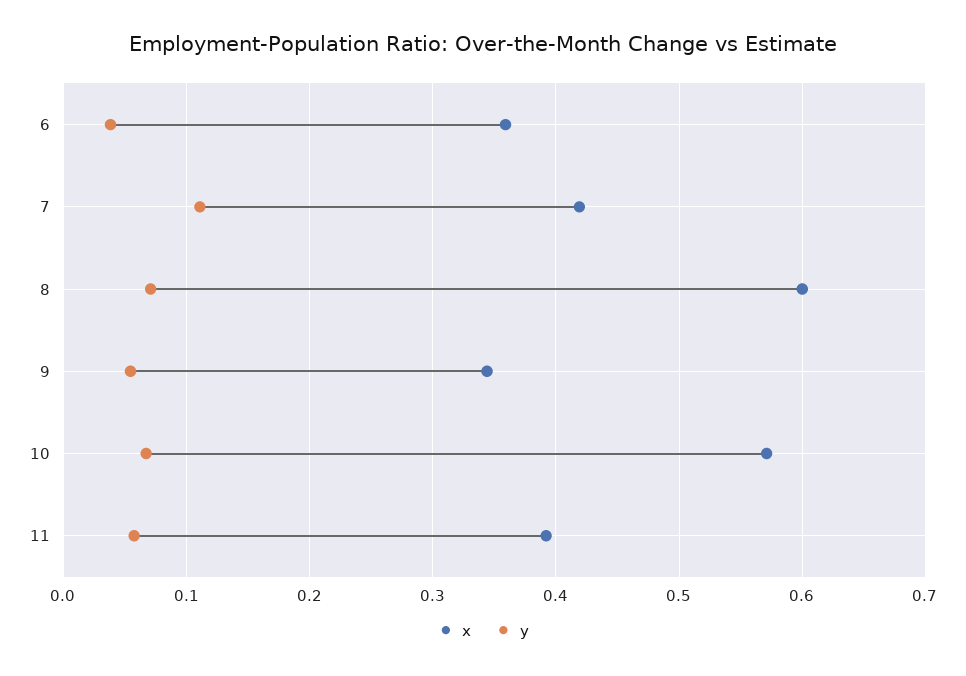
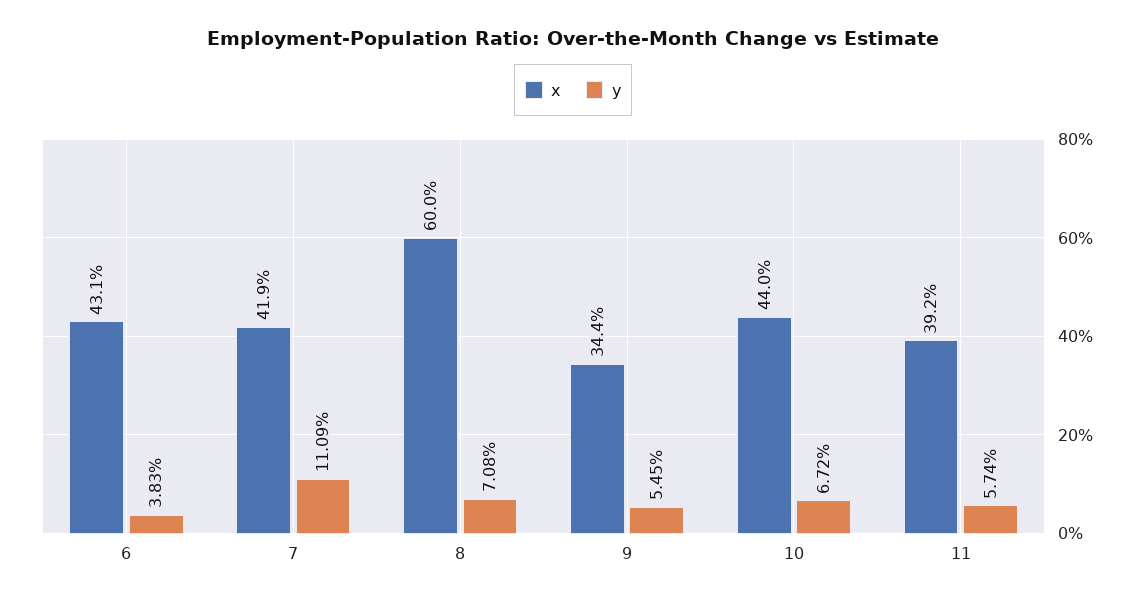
  {
    "x": {
-     "6": 0.36,
+     "6": 0.431,
      "7": 0.419,
      "8": 0.6,
      "9": 0.344,
-     "10": 0.57,
+     "10": 0.44,
      "11": 0.392
    },
    "y": {
      "6": 0.0383,
      "7": 0.1109,
      "8": 0.0708,
      "9": 0.0545,
      "10": 0.0672,
      "11": 0.0574
    }
  }

